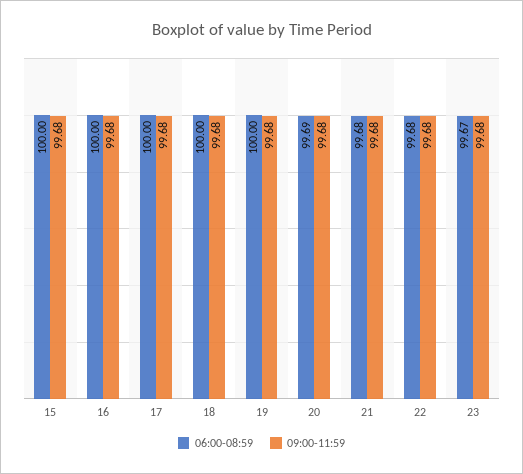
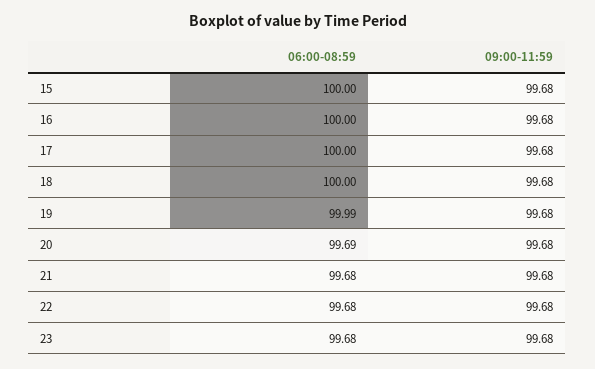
  {
    "06:00-08:59": {
      "15": 100,
      "16": 100,
      "17": 100,
      "18": 100,
-     "19": 100,
+     "19": 99.99,
      "20": 99.69,
      "21": 99.68,
      "22": 99.68,
-     "23": 99.67
+     "23": 99.68
    },
    "09:00-11:59": {
      "15": 99.68,
      "16": 99.68,
      "17": 99.68,
      "18": 99.68,
      "19": 99.68,
      "20": 99.68,
      "21": 99.68,
      "22": 99.68,
      "23": 99.68
    }
  }

